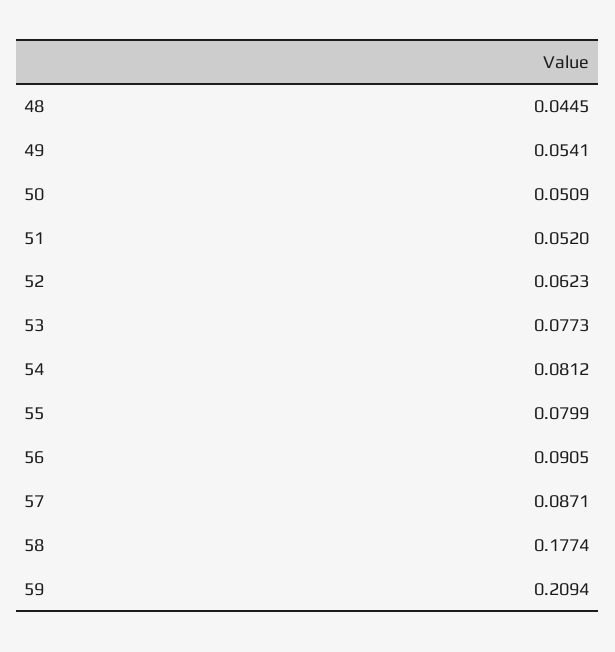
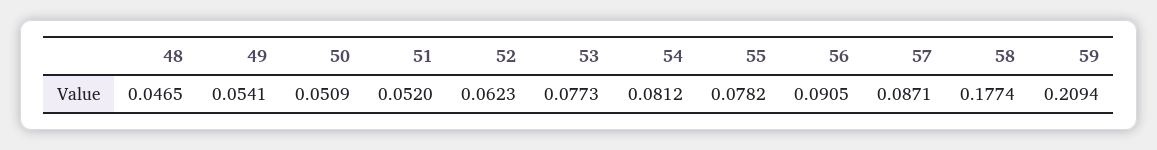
  {
-   "48": 0.0445,
+   "48": 0.0465,
    "49": 0.0541,
    "50": 0.0509,
    "51": 0.052,
    "52": 0.0623,
    "53": 0.0773,
    "54": 0.0812,
-   "55": 0.0799,
+   "55": 0.0782,
    "56": 0.0905,
    "57": 0.0871,
    "58": 0.1774,
    "59": 0.2094
  }

